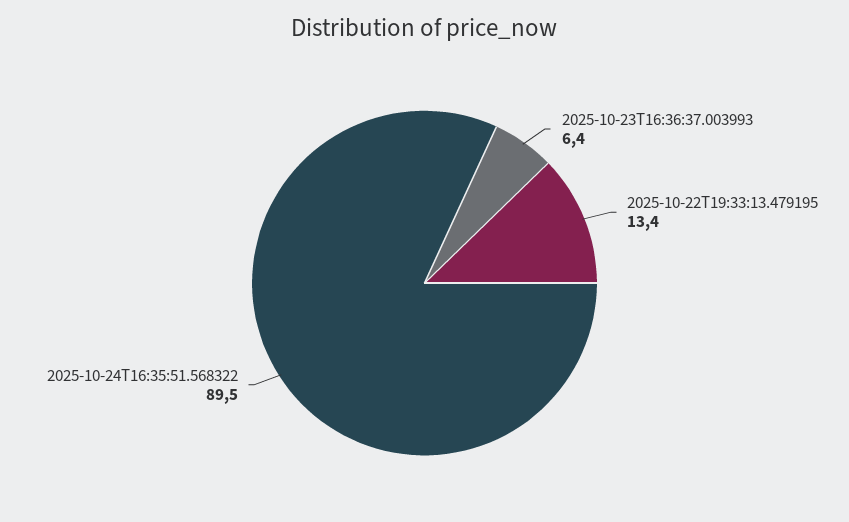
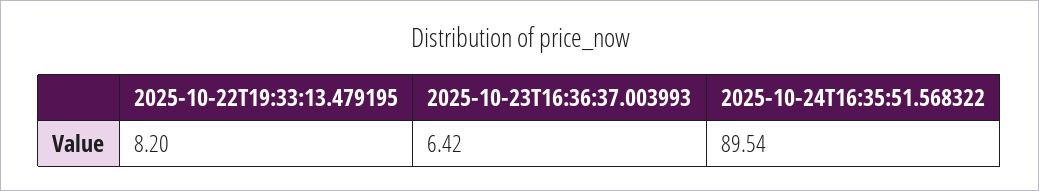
  {
    "2025-10-23T16:36:37.003993": 6.42,
-   "2025-10-22T19:33:13.479195": 13.4,
+   "2025-10-22T19:33:13.479195": 8.2,
    "2025-10-24T16:35:51.568322": 89.54
  }

